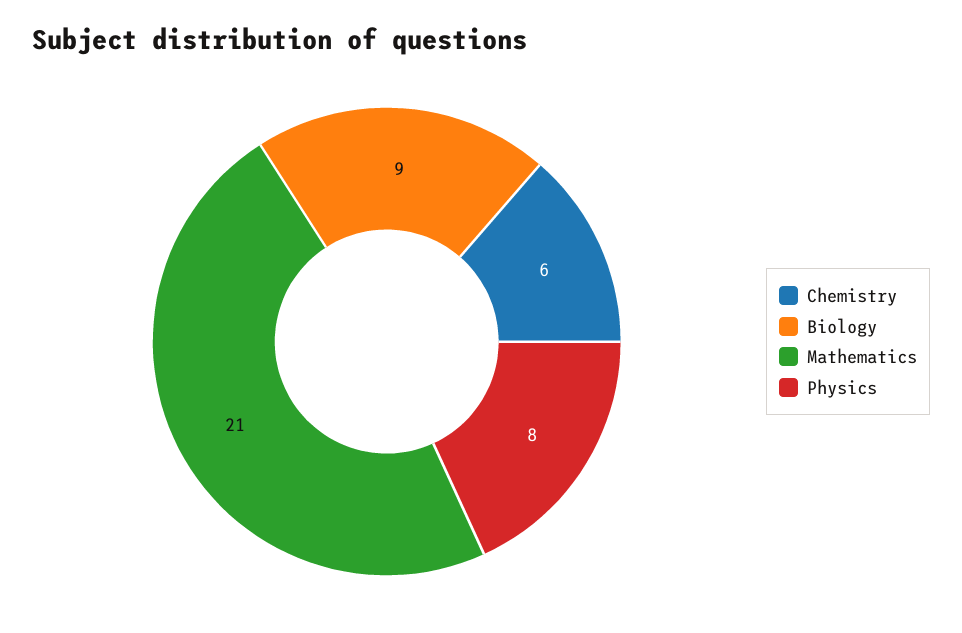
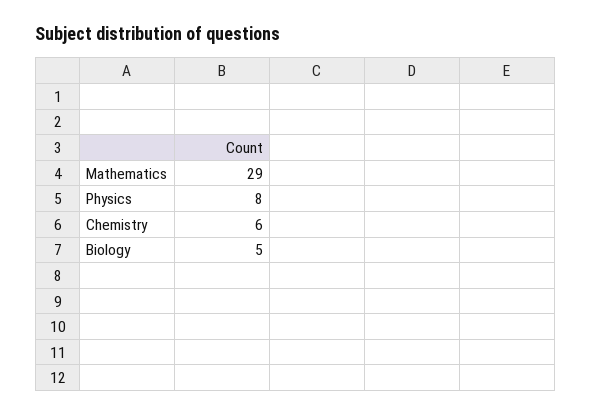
  {
    "Chemistry": 6,
-   "Biology": 9,
+   "Biology": 5,
-   "Mathematics": 21,
+   "Mathematics": 29,
    "Physics": 8
  }

